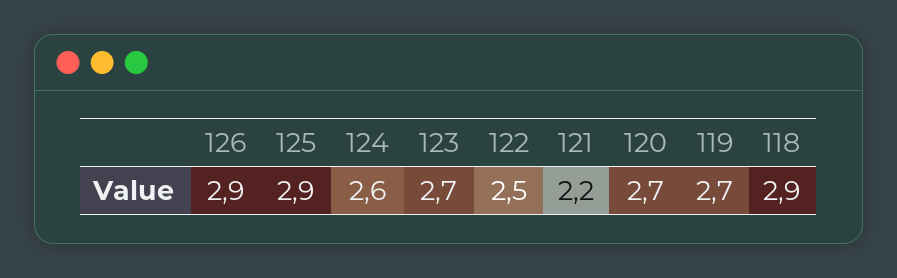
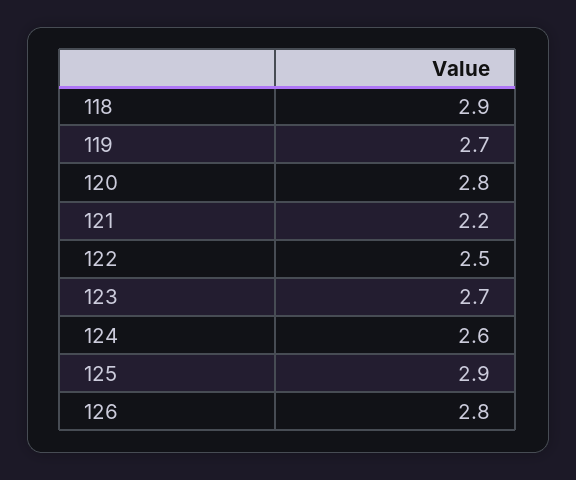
  {
-   "126": 2.9,
+   "126": 2.8,
    "125": 2.9,
    "124": 2.6,
    "123": 2.7,
    "122": 2.5,
    "121": 2.2,
-   "120": 2.7,
+   "120": 2.8,
    "119": 2.7,
    "118": 2.9
  }

